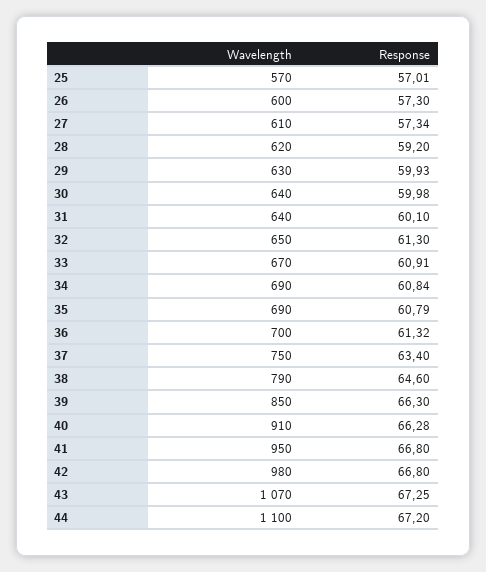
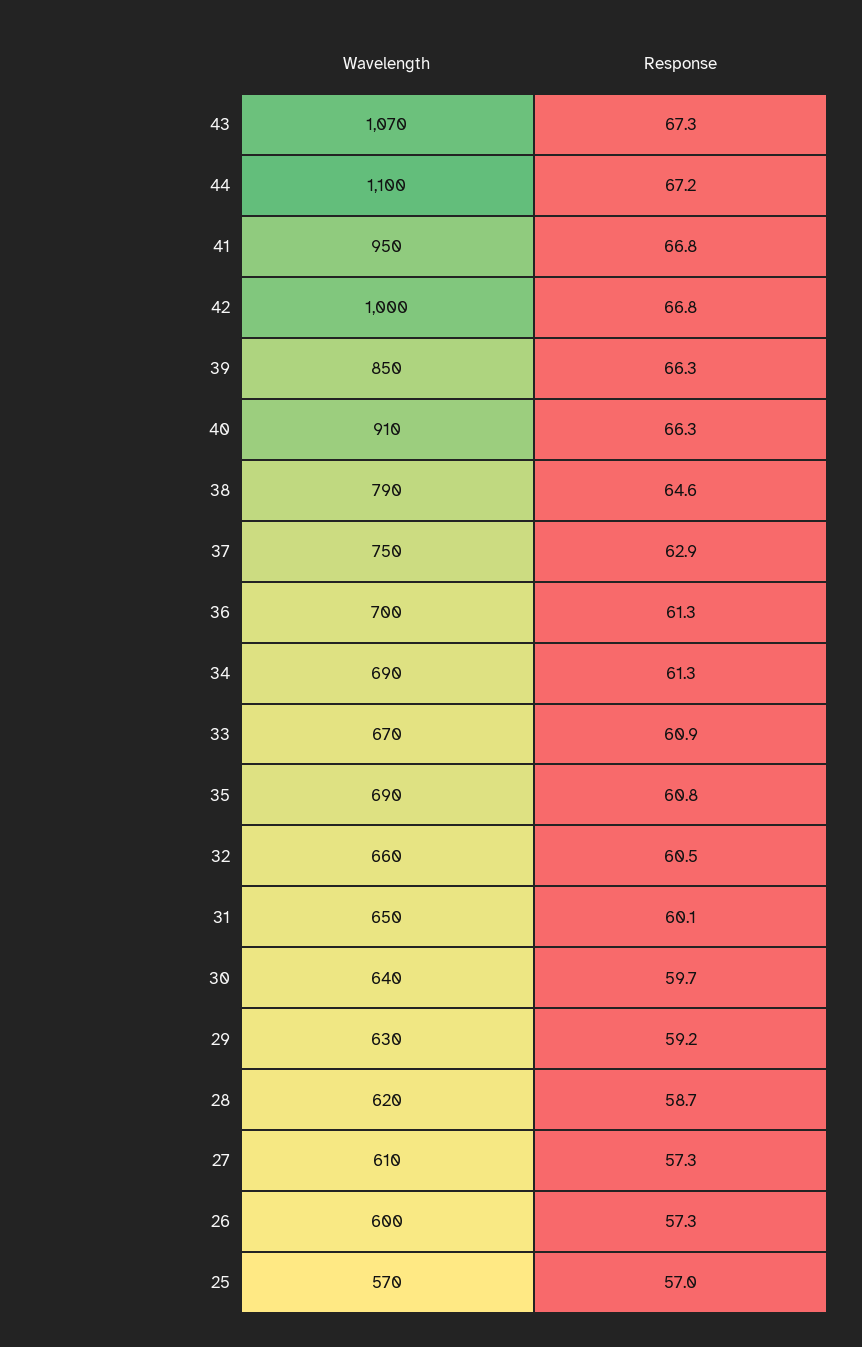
  {
    "Wavelength": {
      "25": 570,
      "26": 600,
      "27": 610,
      "28": 620,
      "29": 630,
      "30": 640,
-     "31": 640,
+     "31": 650,
-     "32": 650,
+     "32": 660,
      "33": 670,
      "34": 690,
      "35": 690,
      "36": 700,
      "37": 750,
      "38": 790,
      "39": 850,
      "40": 910,
      "41": 950,
-     "42": 980,
+     "42": 1000,
      "43": 1070,
      "44": 1100
    },
    "Response": {
      "25": 57.01,
      "26": 57.3,
      "27": 57.34,
-     "28": 59.2,
+     "28": 58.7,
-     "29": 59.93,
+     "29": 59.2,
-     "30": 59.98,
+     "30": 59.7,
      "31": 60.1,
-     "32": 61.3,
+     "32": 60.5,
      "33": 60.91,
-     "34": 60.84,
+     "34": 61.3,
      "35": 60.79,
      "36": 61.32,
-     "37": 63.4,
+     "37": 62.9,
      "38": 64.6,
      "39": 66.3,
      "40": 66.28,
      "41": 66.8,
      "42": 66.8,
      "43": 67.25,
      "44": 67.2
    }
  }

